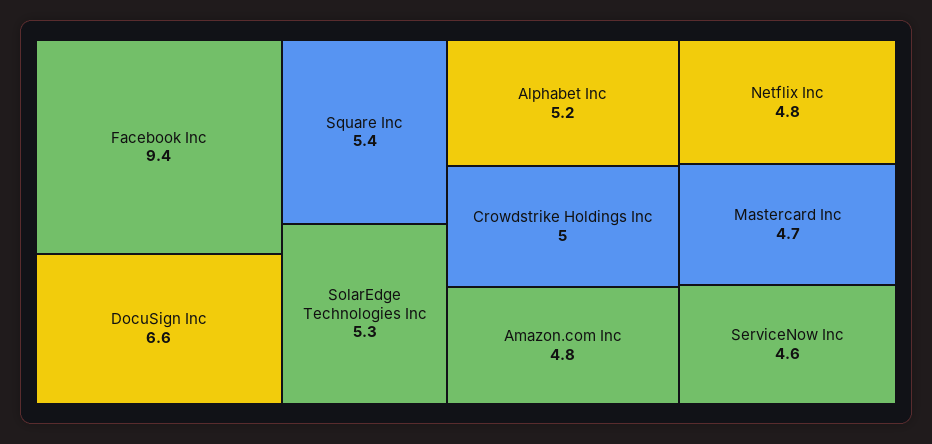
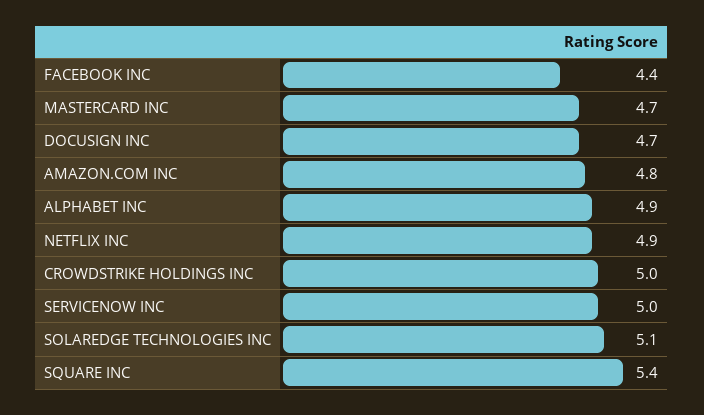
  {
-   "Facebook Inc": 9.4,
+   "Facebook Inc": 4.4,
-   "DocuSign Inc": 6.6,
+   "DocuSign Inc": 4.7,
    "Square Inc": 5.4,
-   "SolarEdge Technologies Inc": 5.3,
+   "SolarEdge Technologies Inc": 5.1,
-   "Alphabet Inc": 5.2,
+   "Alphabet Inc": 4.9,
    "Crowdstrike Holdings Inc": 5,
    "Amazon.com Inc": 4.8,
-   "Netflix Inc": 4.8,
+   "Netflix Inc": 4.9,
    "Mastercard Inc": 4.7,
-   "ServiceNow Inc": 4.6
+   "ServiceNow Inc": 5
  }

